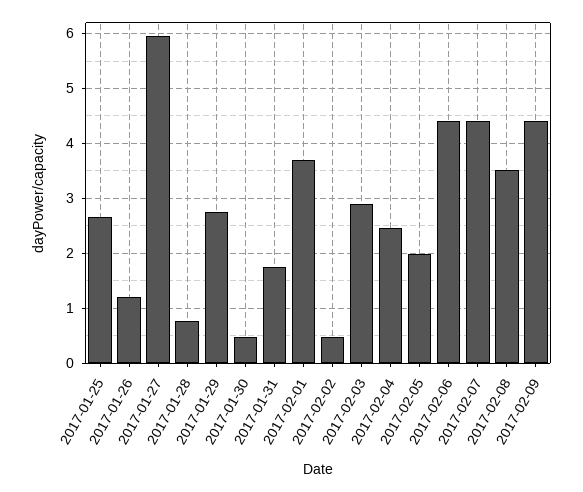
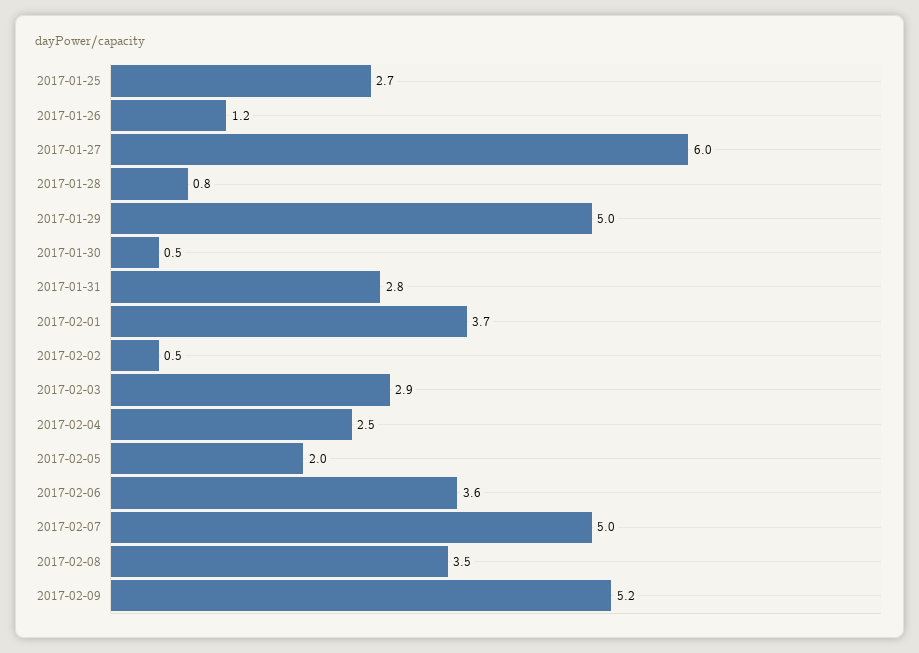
  {
    "2017-01-25": 2.7,
    "2017-01-26": 1.2,
    "2017-01-27": 6,
    "2017-01-28": 0.8,
-   "2017-01-29": 2.8,
+   "2017-01-29": 5,
    "2017-01-30": 0.5,
-   "2017-01-31": 1.8,
+   "2017-01-31": 2.8,
    "2017-02-01": 3.7,
    "2017-02-02": 0.5,
    "2017-02-03": 2.9,
    "2017-02-04": 2.5,
    "2017-02-05": 2,
-   "2017-02-06": 4.4,
+   "2017-02-06": 3.6,
-   "2017-02-07": 4.4,
+   "2017-02-07": 5,
    "2017-02-08": 3.5,
-   "2017-02-09": 4.4
+   "2017-02-09": 5.2
  }

